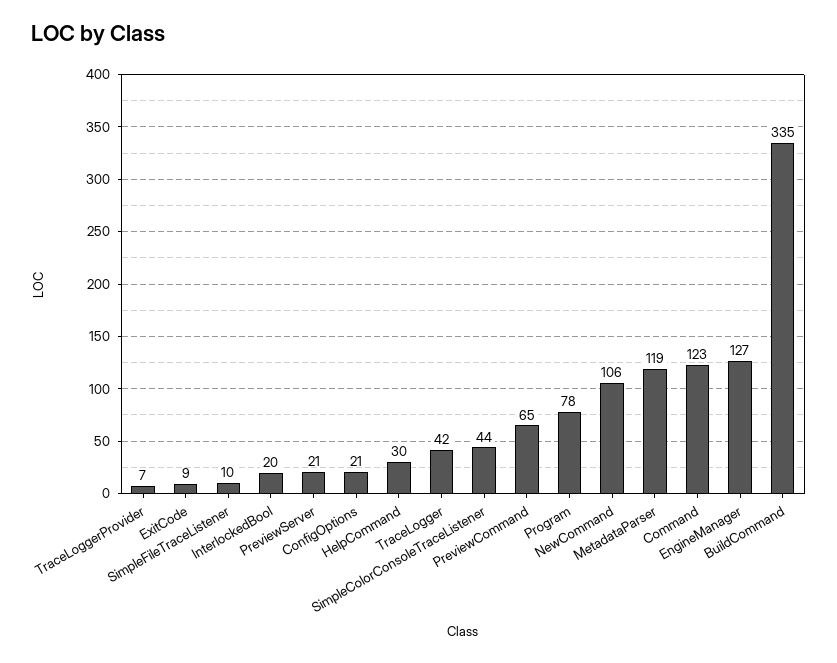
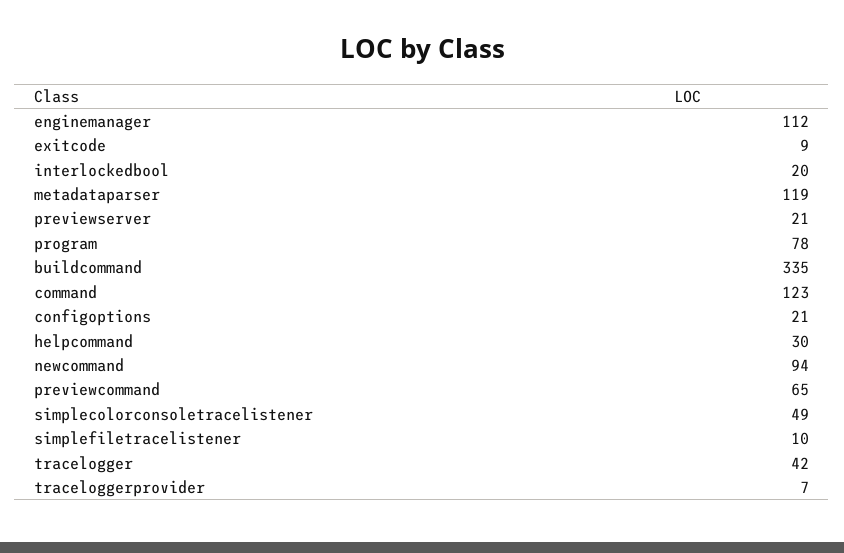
  {
    "TraceLoggerProvider": 7,
    "ExitCode": 9,
    "SimpleFileTraceListener": 10,
    "InterlockedBool": 20,
    "PreviewServer": 21,
    "ConfigOptions": 21,
    "HelpCommand": 30,
    "TraceLogger": 42,
-   "SimpleColorConsoleTraceListener": 44,
+   "SimpleColorConsoleTraceListener": 49,
    "PreviewCommand": 65,
    "Program": 78,
-   "NewCommand": 106,
+   "NewCommand": 94,
    "MetadataParser": 119,
    "Command": 123,
-   "EngineManager": 127,
+   "EngineManager": 112,
    "BuildCommand": 335
  }

